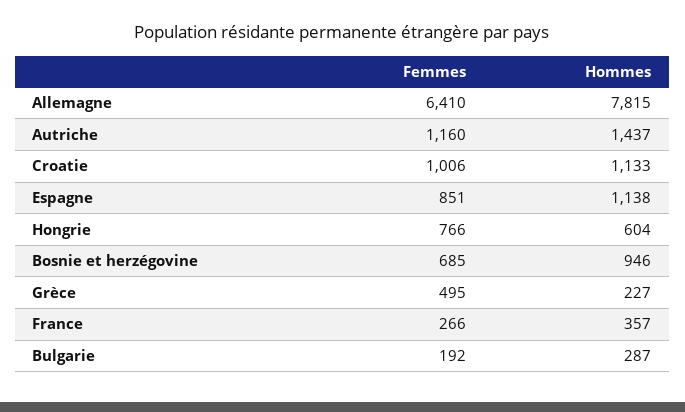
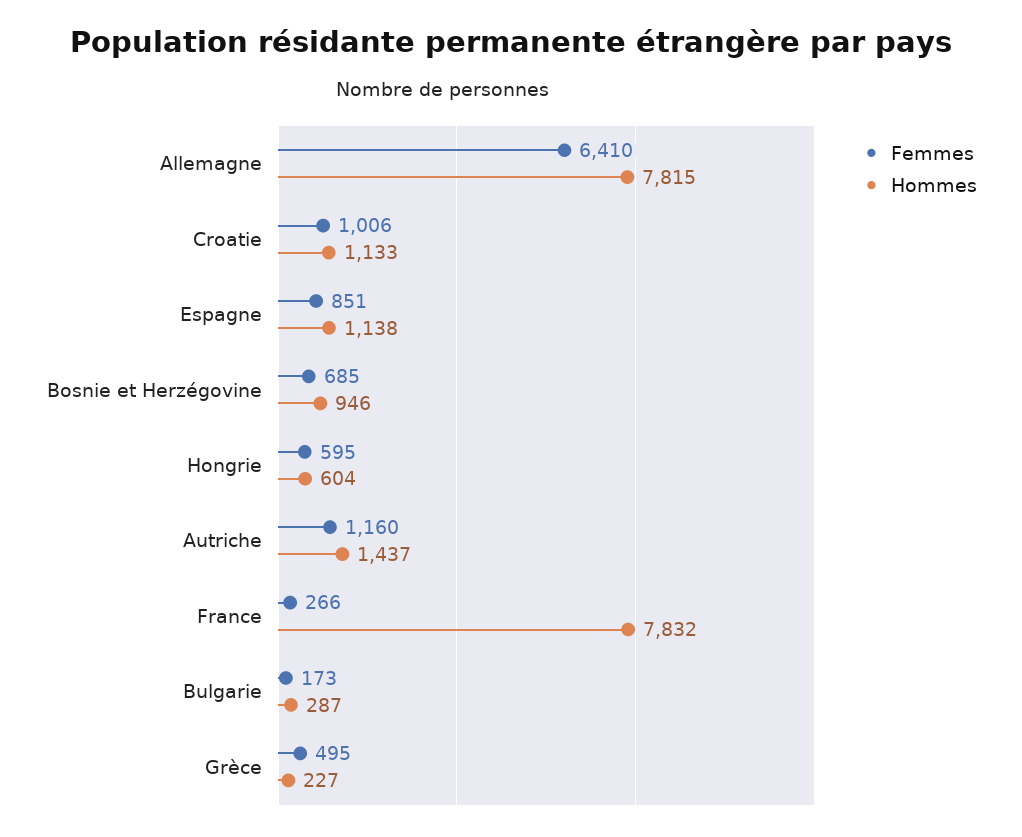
  {
    "Femmes": {
      "Allemagne": 6410,
      "Autriche": 1160,
      "Croatie": 1006,
      "Espagne": 851,
-     "Hongrie": 766,
+     "Hongrie": 595,
      "Bosnie et herzégovine": 685,
      "Grèce": 495,
      "France": 266,
-     "Bulgarie": 192
+     "Bulgarie": 173
    },
    "Hommes": {
      "Allemagne": 7815,
      "Autriche": 1437,
      "Croatie": 1133,
      "Espagne": 1138,
      "Hongrie": 604,
      "Bosnie et herzégovine": 946,
      "Grèce": 227,
-     "France": 357,
+     "France": 7832,
      "Bulgarie": 287
    }
  }

